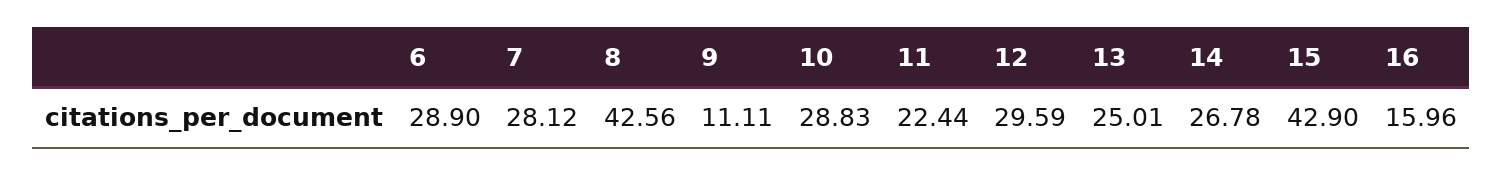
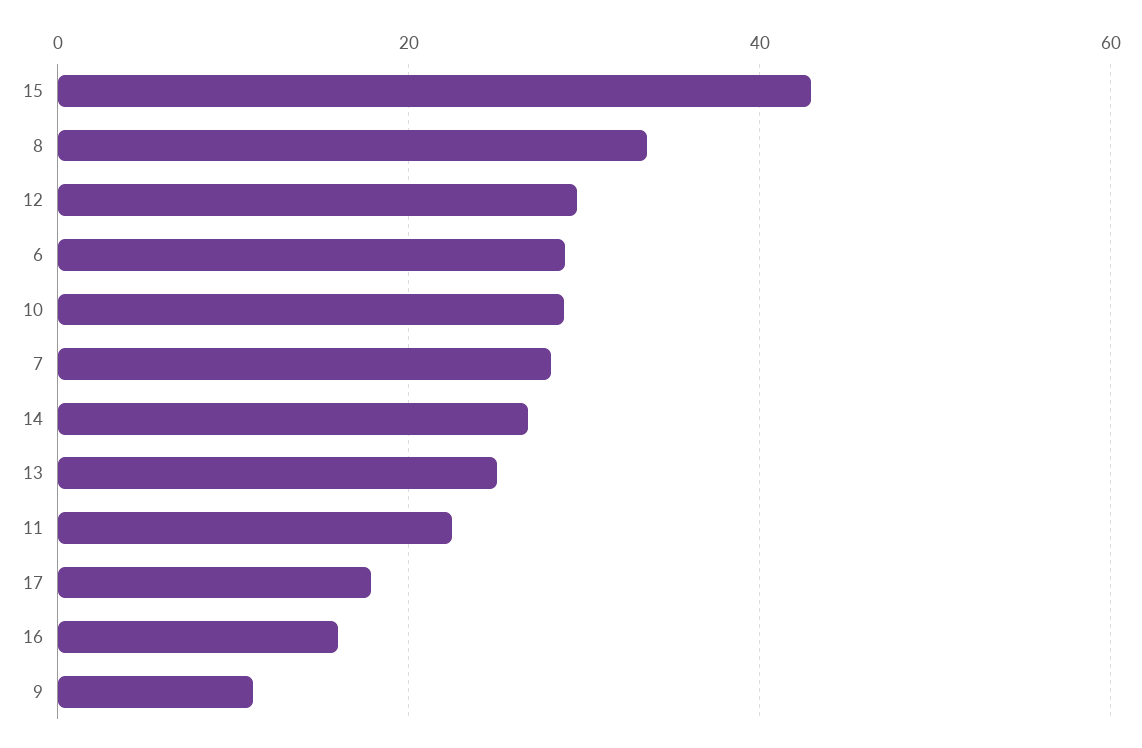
  {
    "6": 28.9,
    "7": 28.12,
-   "8": 42.56,
+   "8": 34,
    "9": 11.11,
    "10": 28.83,
    "11": 22.44,
    "12": 29.59,
    "13": 25.01,
    "14": 26.78,
    "15": 42.9,
-   "16": 15.96
+   "16": 15.96,
+   "17": 18
  }

